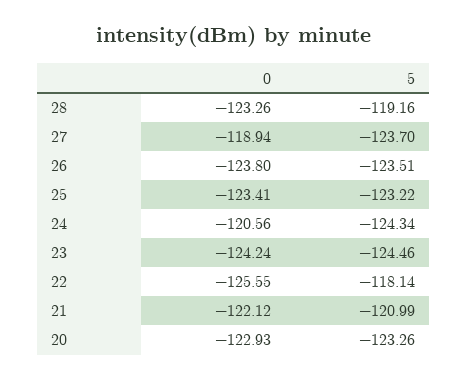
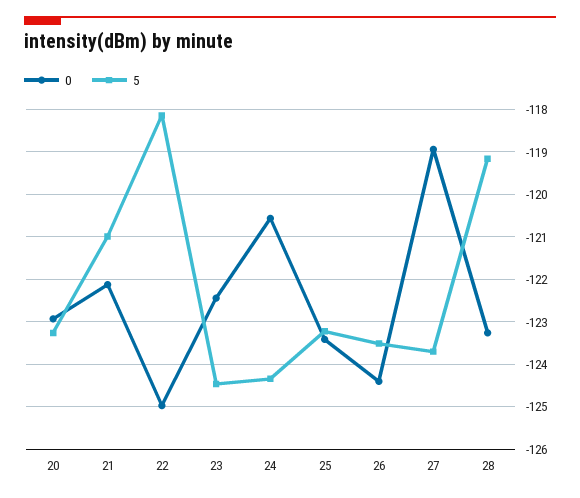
  {
    "0": {
      "28": -123.26,
      "27": -118.94,
-     "26": -123.8,
+     "26": -124.4,
      "25": -123.41,
      "24": -120.56,
-     "23": -124.24,
+     "23": -122.4,
-     "22": -125.55,
+     "22": -125,
      "21": -122.12,
      "20": -122.93
    },
    "5": {
      "28": -119.16,
      "27": -123.7,
      "26": -123.51,
      "25": -123.22,
      "24": -124.34,
      "23": -124.46,
      "22": -118.14,
      "21": -120.99,
      "20": -123.26
    }
  }

